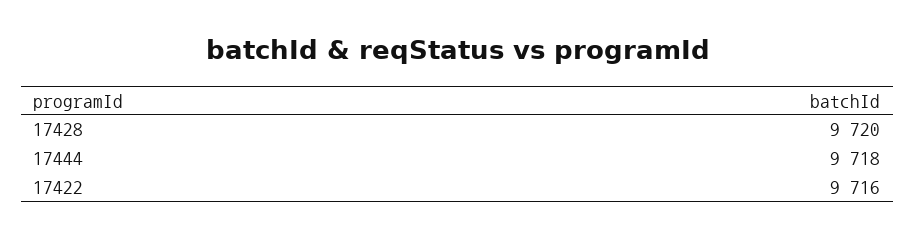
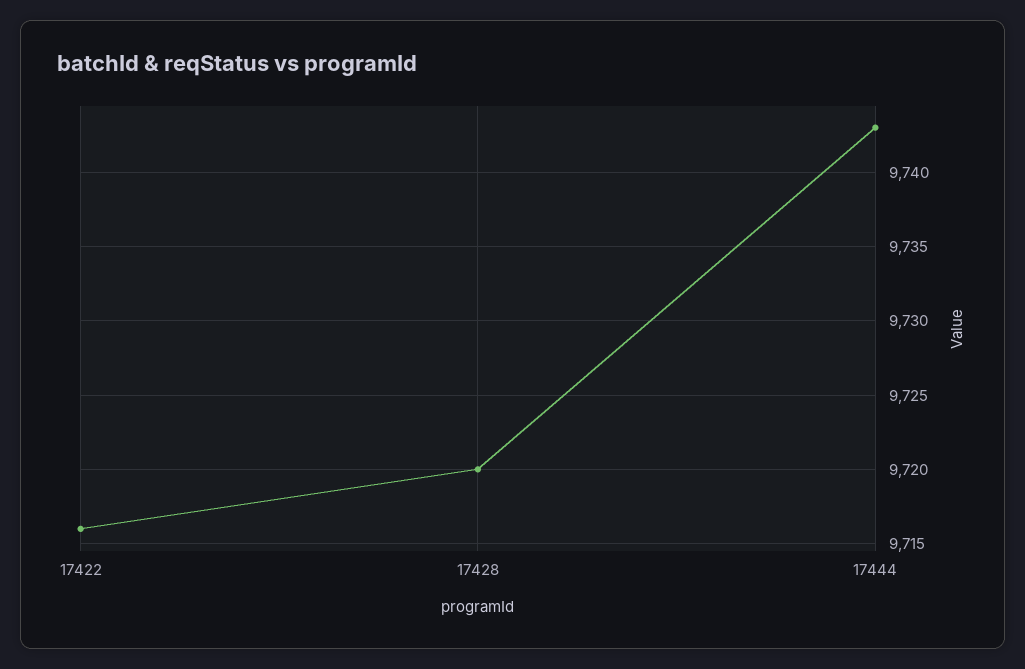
  {
    "17428": 9720,
-   "17444": 9718,
+   "17444": 9743,
    "17422": 9716
  }

